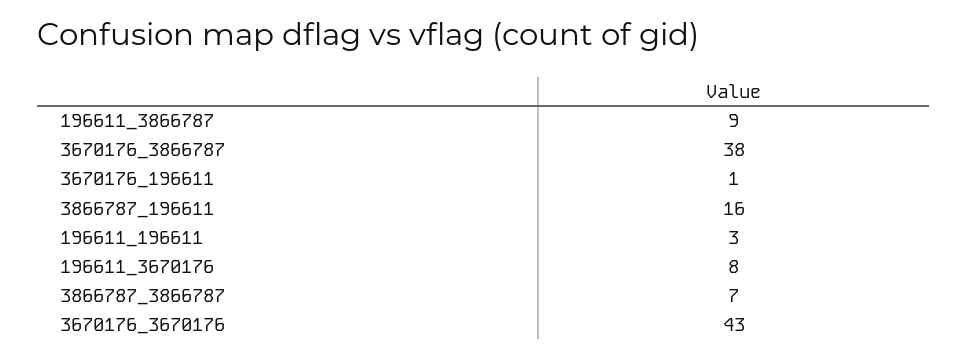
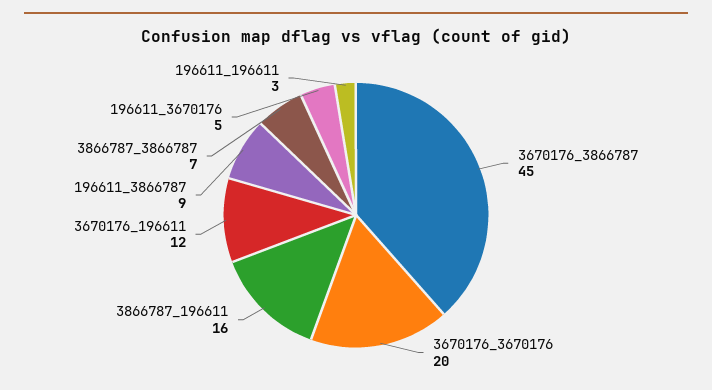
  {
    "196611_3866787": 9,
-   "3670176_3866787": 38,
+   "3670176_3866787": 45,
-   "3670176_196611": 1,
+   "3670176_196611": 12,
    "3866787_196611": 16,
    "196611_196611": 3,
-   "196611_3670176": 8,
+   "196611_3670176": 5,
    "3866787_3866787": 7,
-   "3670176_3670176": 43
+   "3670176_3670176": 20
  }

